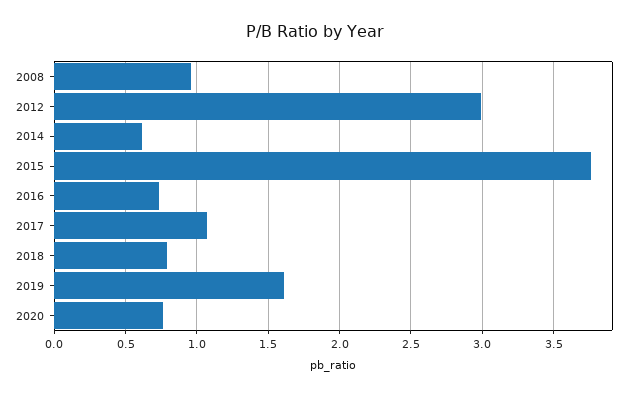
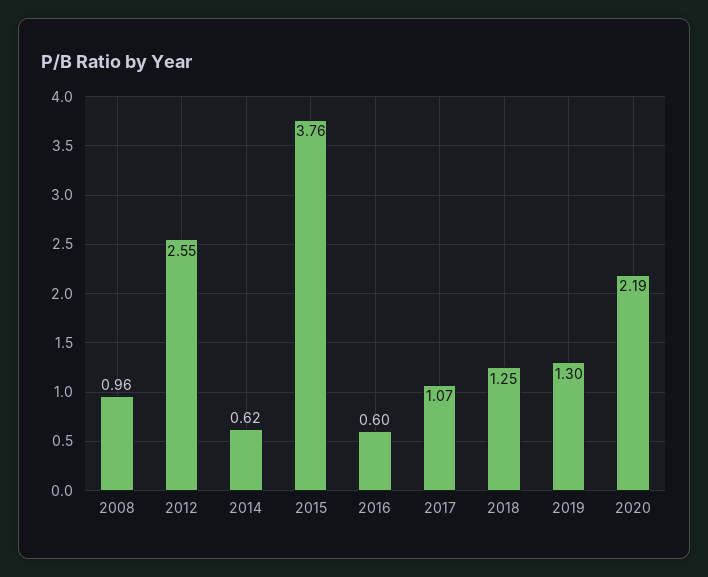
  {
    "2008": 0.96,
-   "2012": 3,
+   "2012": 2.55,
    "2014": 0.62,
    "2015": 3.76,
-   "2016": 0.75,
+   "2016": 0.6,
    "2017": 1.07,
-   "2018": 0.8,
+   "2018": 1.25,
-   "2019": 1.6,
+   "2019": 1.3,
-   "2020": 0.75
+   "2020": 2.19
  }

